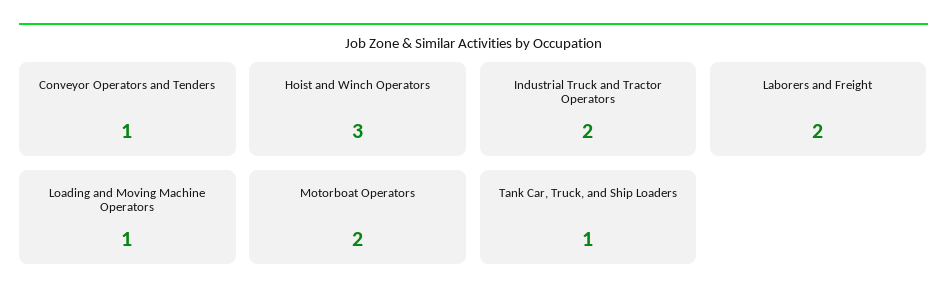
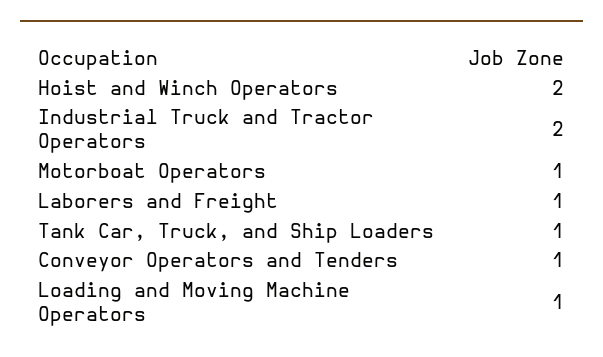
  {
    "Conveyor Operators and Tenders": 1,
-   "Hoist and Winch Operators": 3,
+   "Hoist and Winch Operators": 2,
    "Industrial Truck and Tractor Operators": 2,
-   "Laborers and Freight": 2,
+   "Laborers and Freight": 1,
    "Loading and Moving Machine Operators": 1,
-   "Motorboat Operators": 2,
+   "Motorboat Operators": 1,
    "Tank Car, Truck, and Ship Loaders": 1
  }

